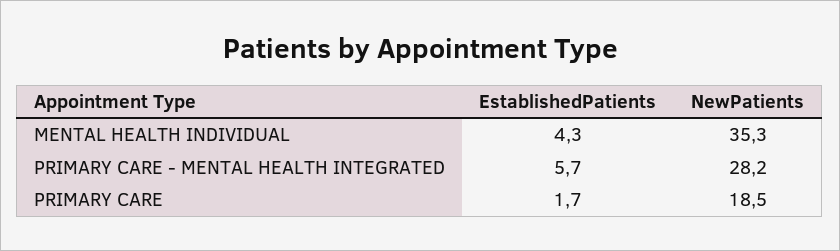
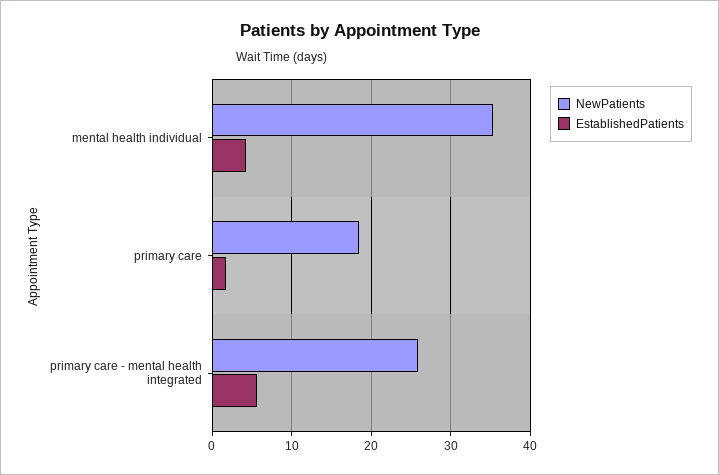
  {
    "EstablishedPatients": {
      "MENTAL HEALTH INDIVIDUAL": 4.3,
      "PRIMARY CARE - MENTAL HEALTH INTEGRATED": 5.7,
      "PRIMARY CARE": 1.7
    },
    "NewPatients": {
      "MENTAL HEALTH INDIVIDUAL": 35.3,
-     "PRIMARY CARE - MENTAL HEALTH INTEGRATED": 28.2,
+     "PRIMARY CARE - MENTAL HEALTH INTEGRATED": 26,
      "PRIMARY CARE": 18.5
    }
  }

